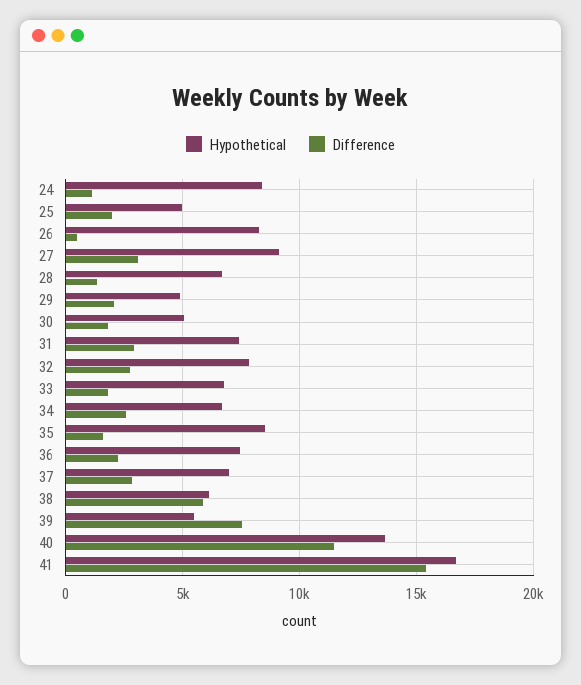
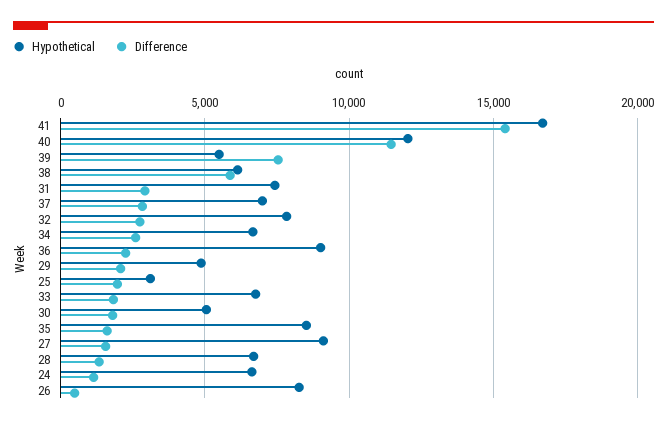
  {
    "Hypothetical": {
-     "24": 8500,
+     "24": 6500,
-     "25": 5000,
+     "25": 3000,
      "26": 8500,
      "27": 9000,
      "28": 6500,
      "29": 5000,
      "30": 5000,
      "31": 7500,
      "32": 8000,
      "33": 7000,
      "34": 6500,
      "35": 8500,
-     "36": 7500,
+     "36": 9000,
      "37": 7000,
      "38": 6000,
      "39": 5500,
-     "40": 13500,
+     "40": 12000,
      "41": 16500
    },
    "Difference": {
      "24": 1000,
      "25": 2000,
      "26": 500,
-     "27": 3000,
+     "27": 1500,
      "28": 1500,
      "29": 2000,
      "30": 2000,
      "31": 3000,
      "32": 2500,
      "33": 2000,
      "34": 2500,
      "35": 1500,
      "36": 2500,
      "37": 3000,
      "38": 6000,
      "39": 7500,
      "40": 11500,
      "41": 15500
    }
  }

